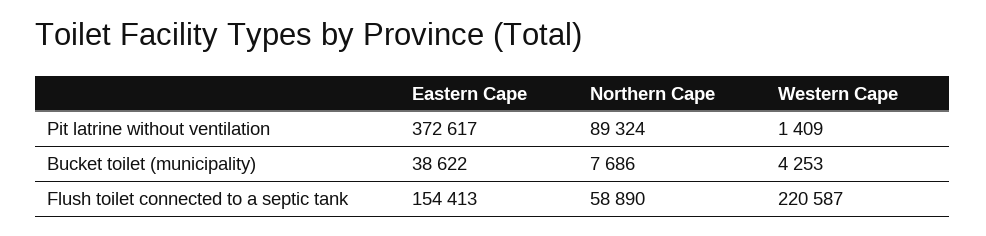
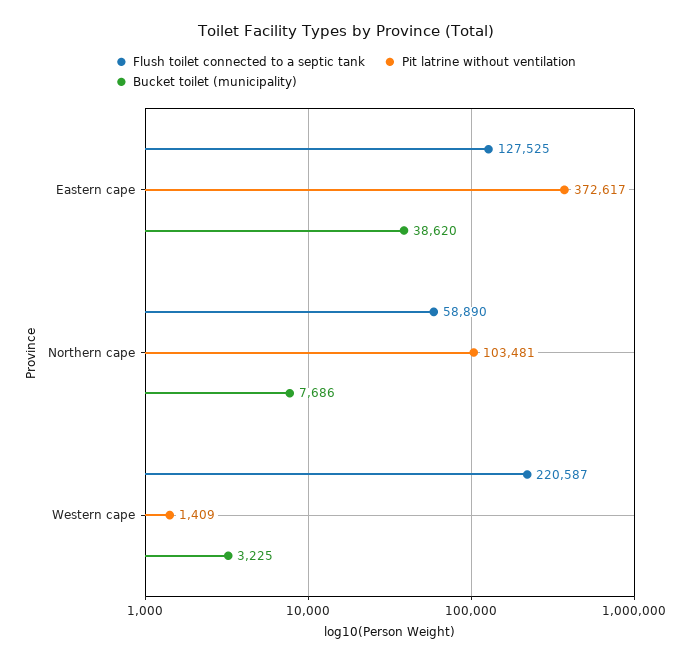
  {
    "Pit latrine without ventilation": {
      "Eastern Cape": 372617,
-     "Northern Cape": 89324,
+     "Northern Cape": 103481,
      "Western Cape": 1409
    },
    "Bucket toilet (municipality)": {
-     "Eastern Cape": 38622,
+     "Eastern Cape": 38620,
      "Northern Cape": 7686,
-     "Western Cape": 4253
+     "Western Cape": 3225
    },
    "Flush toilet connected to a septic tank": {
-     "Eastern Cape": 154413,
+     "Eastern Cape": 127525,
      "Northern Cape": 58890,
      "Western Cape": 220587
    }
  }

